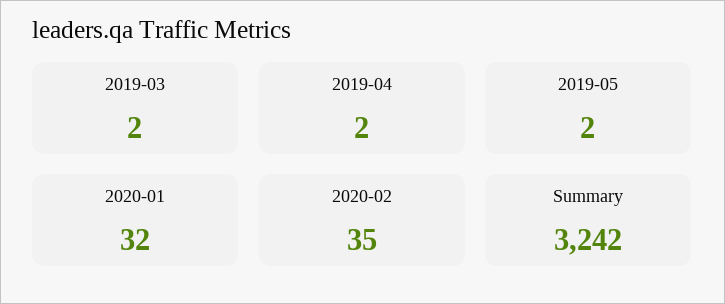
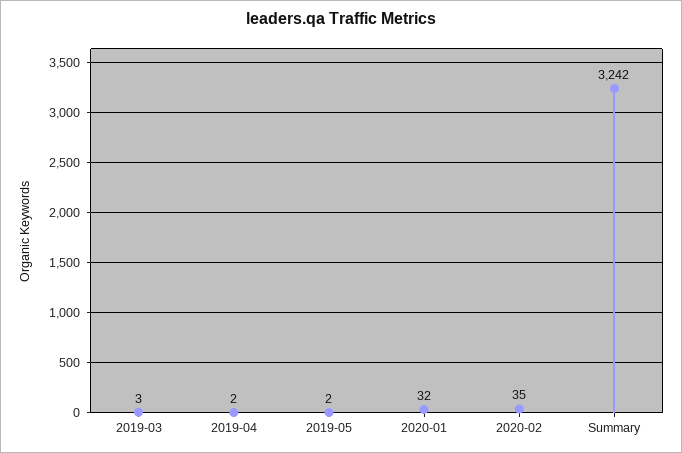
  {
-   "2019-03": 2,
+   "2019-03": 3,
    "2019-04": 2,
    "2019-05": 2,
    "2020-01": 32,
    "2020-02": 35,
    "Summary": 3242
  }

